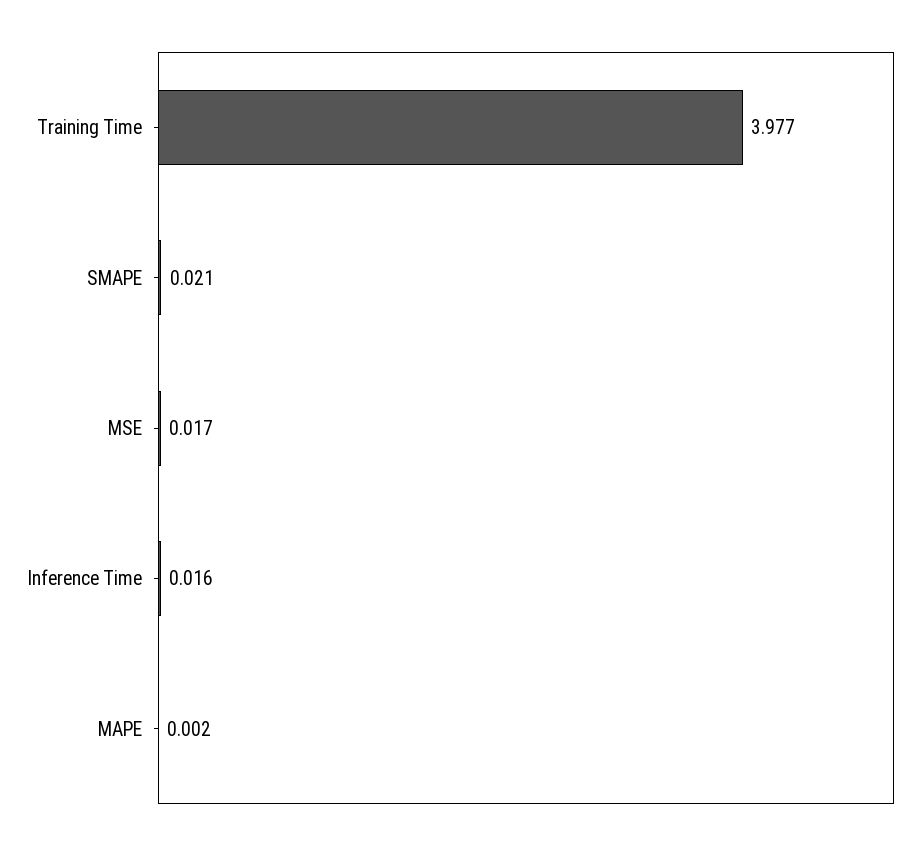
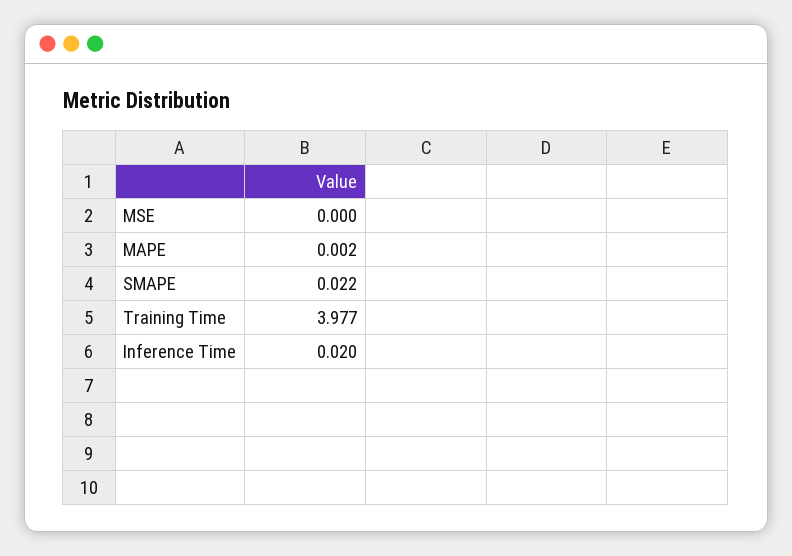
  {
    "Training Time": 3.977,
-   "SMAPE": 0.021,
+   "SMAPE": 0.022,
-   "MSE": 0.017,
+   "MSE": 0,
-   "Inference Time": 0.016,
+   "Inference Time": 0.02,
    "MAPE": 0.002
  }

